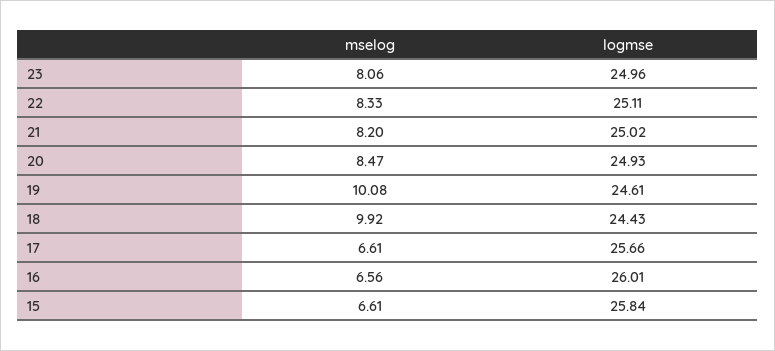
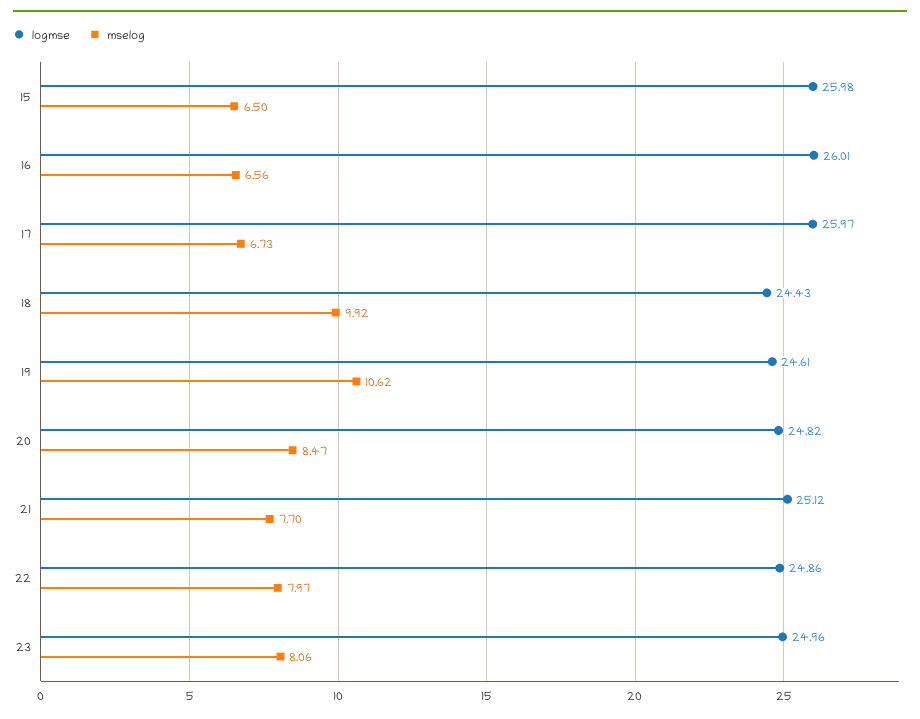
  {
    "mselog": {
      "23": 8.06,
-     "22": 8.33,
+     "22": 7.97,
-     "21": 8.2,
+     "21": 7.7,
      "20": 8.47,
-     "19": 10.08,
+     "19": 10.62,
      "18": 9.92,
-     "17": 6.61,
+     "17": 6.73,
      "16": 6.56,
-     "15": 6.61
+     "15": 6.5
    },
    "logmse": {
      "23": 24.96,
-     "22": 25.11,
+     "22": 24.86,
-     "21": 25.02,
+     "21": 25.12,
-     "20": 24.93,
+     "20": 24.82,
      "19": 24.61,
      "18": 24.43,
-     "17": 25.66,
+     "17": 25.97,
      "16": 26.01,
-     "15": 25.84
+     "15": 25.98
    }
  }

